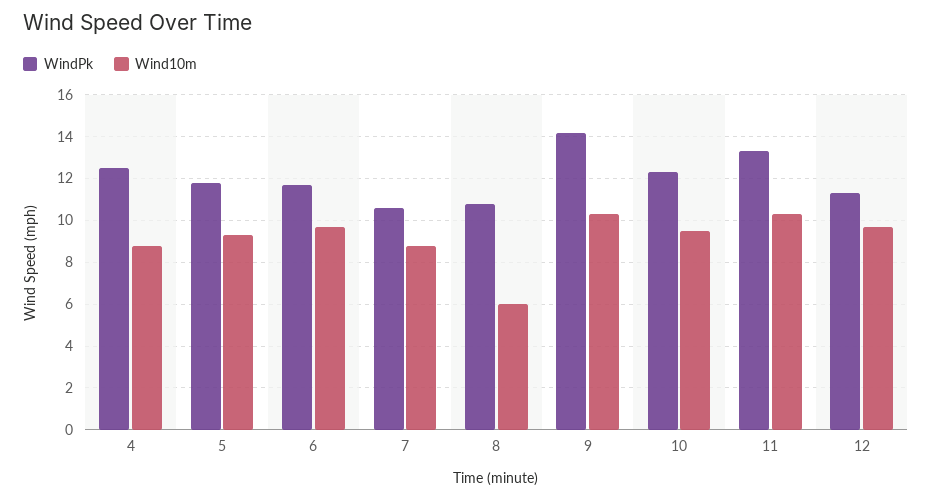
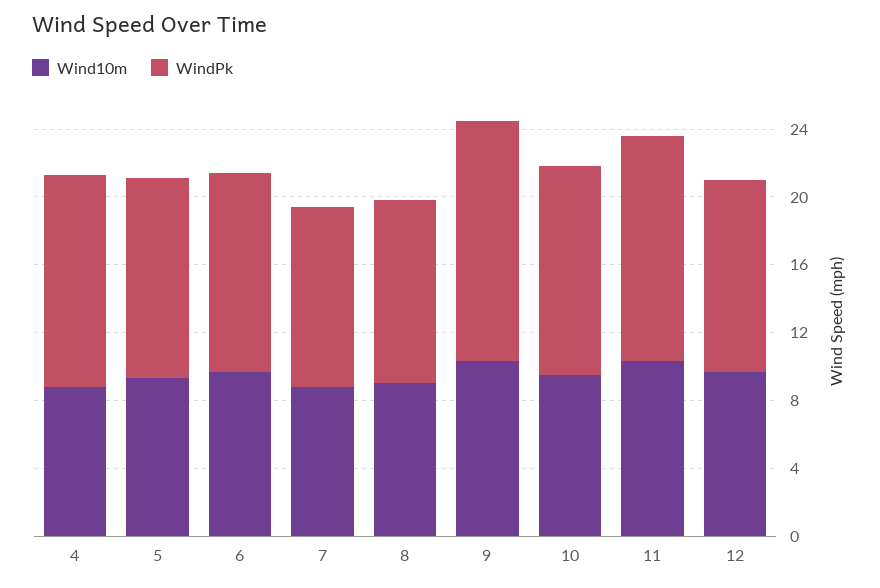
  {
    "WindPk": {
      "4": 12.5,
      "5": 12,
      "6": 11.5,
      "7": 10.5,
      "8": 11,
      "9": 14,
      "10": 12.5,
      "11": 13.5,
      "12": 11.5
    },
    "Wind10m": {
      "4": 9,
      "5": 9.5,
      "6": 9.5,
      "7": 9,
-     "8": 6,
+     "8": 9,
      "9": 10.5,
      "10": 9.5,
      "11": 10.5,
      "12": 9.5
    }
  }

